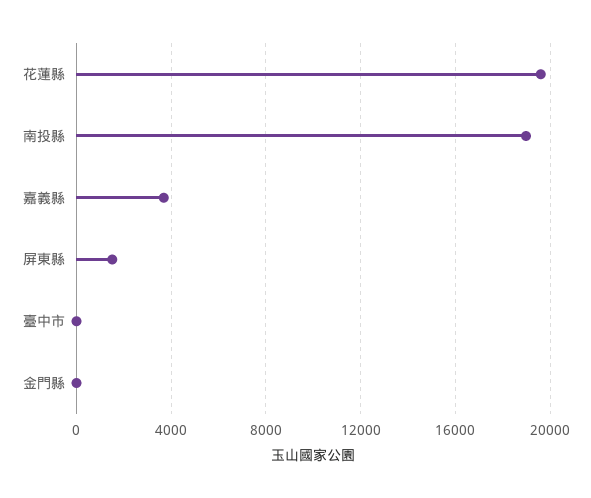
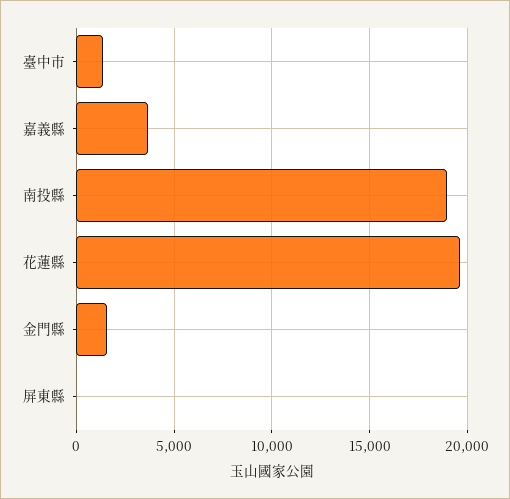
  {
    "花蓮縣": 19500,
    "南投縣": 19000,
    "嘉義縣": 3500,
-   "屏東縣": 1500,
+   "屏東縣": 0,
-   "臺中市": 0,
+   "臺中市": 1500,
-   "金門縣": 0
+   "金門縣": 1500
  }

